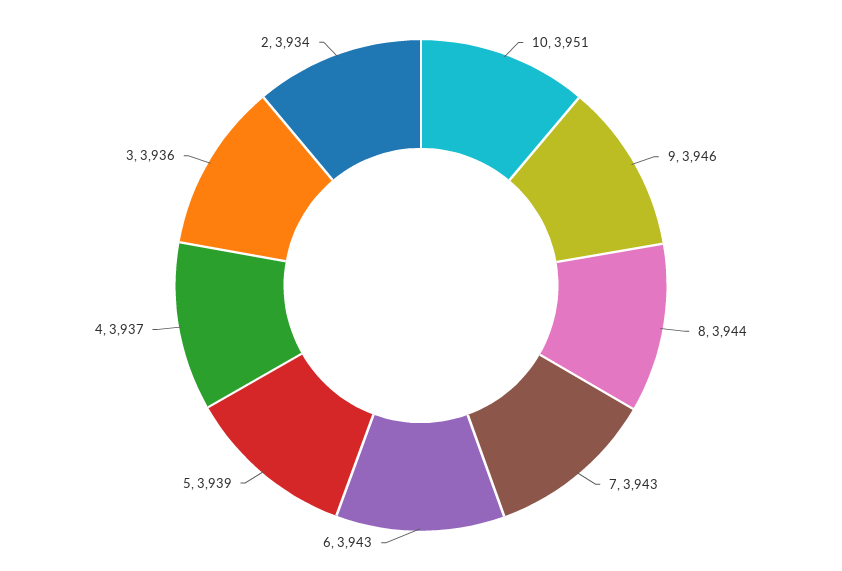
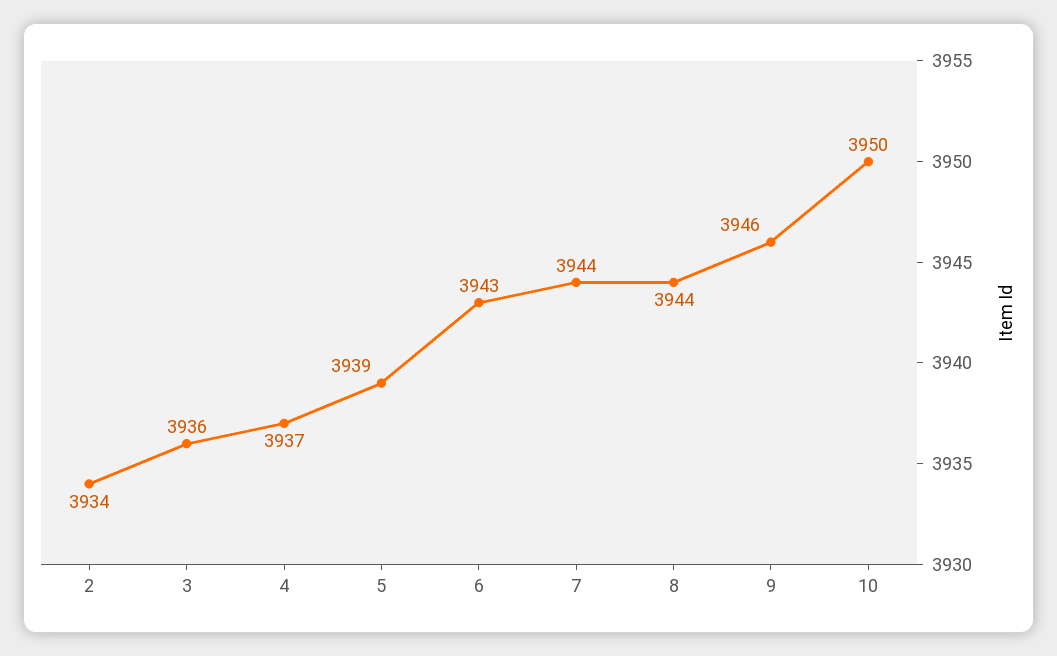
  {
-   "10": 3951,
+   "10": 3950,
    "9": 3946,
    "8": 3944,
-   "7": 3943,
+   "7": 3944,
    "6": 3943,
    "5": 3939,
    "4": 3937,
    "3": 3936,
    "2": 3934
  }

